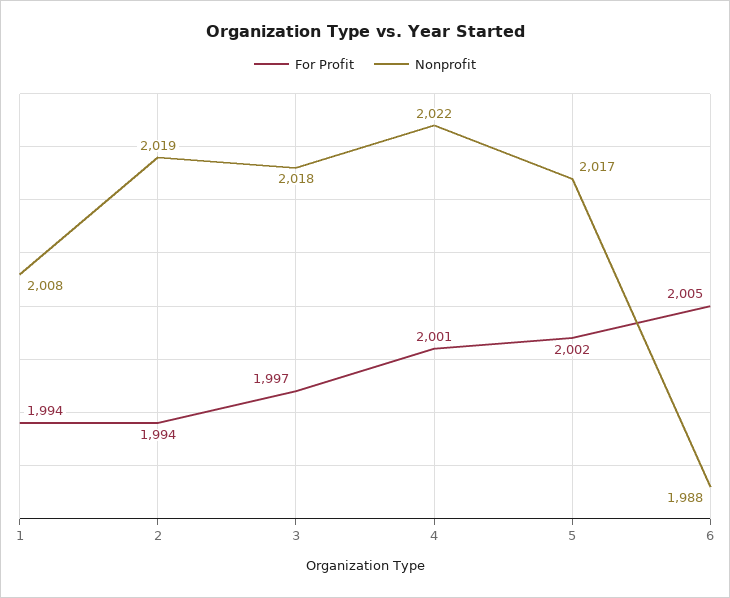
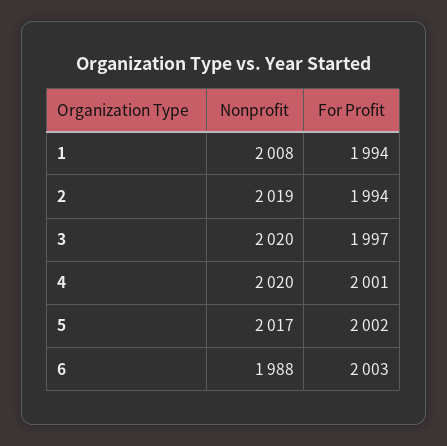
  {
    "For Profit": {
      "1": 1994,
      "2": 1994,
      "3": 1997,
      "4": 2001,
      "5": 2002,
-     "6": 2005
+     "6": 2003
    },
    "Nonprofit": {
      "1": 2008,
      "2": 2019,
-     "3": 2018,
+     "3": 2020,
-     "4": 2022,
+     "4": 2020,
      "5": 2017,
      "6": 1988
    }
  }

